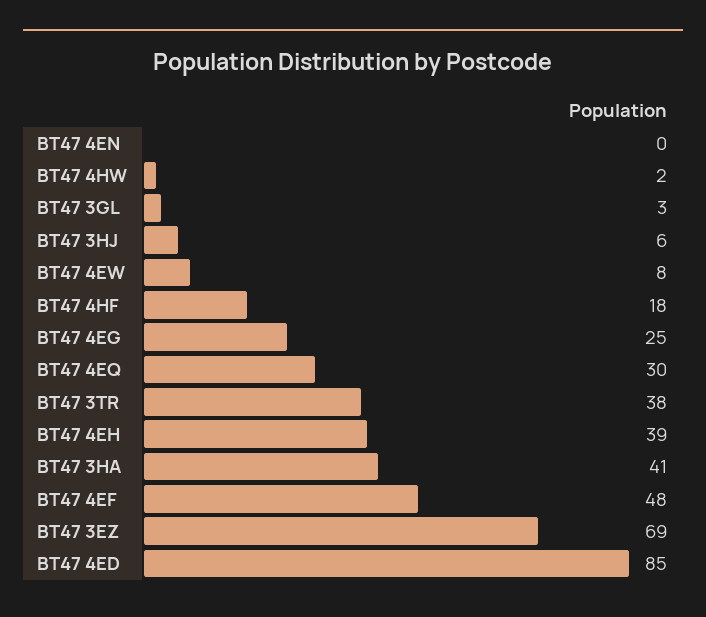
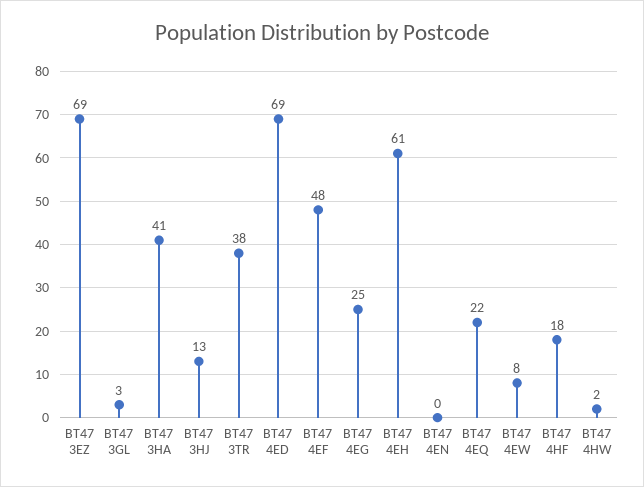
  {
    "BT47 4EN": 0,
    "BT47 4HW": 2,
    "BT47 3GL": 3,
-   "BT47 3HJ": 6,
+   "BT47 3HJ": 13,
    "BT47 4EW": 8,
    "BT47 4HF": 18,
    "BT47 4EG": 25,
-   "BT47 4EQ": 30,
+   "BT47 4EQ": 22,
    "BT47 3TR": 38,
-   "BT47 4EH": 39,
+   "BT47 4EH": 61,
    "BT47 3HA": 41,
    "BT47 4EF": 48,
    "BT47 3EZ": 69,
-   "BT47 4ED": 85
+   "BT47 4ED": 69
  }

